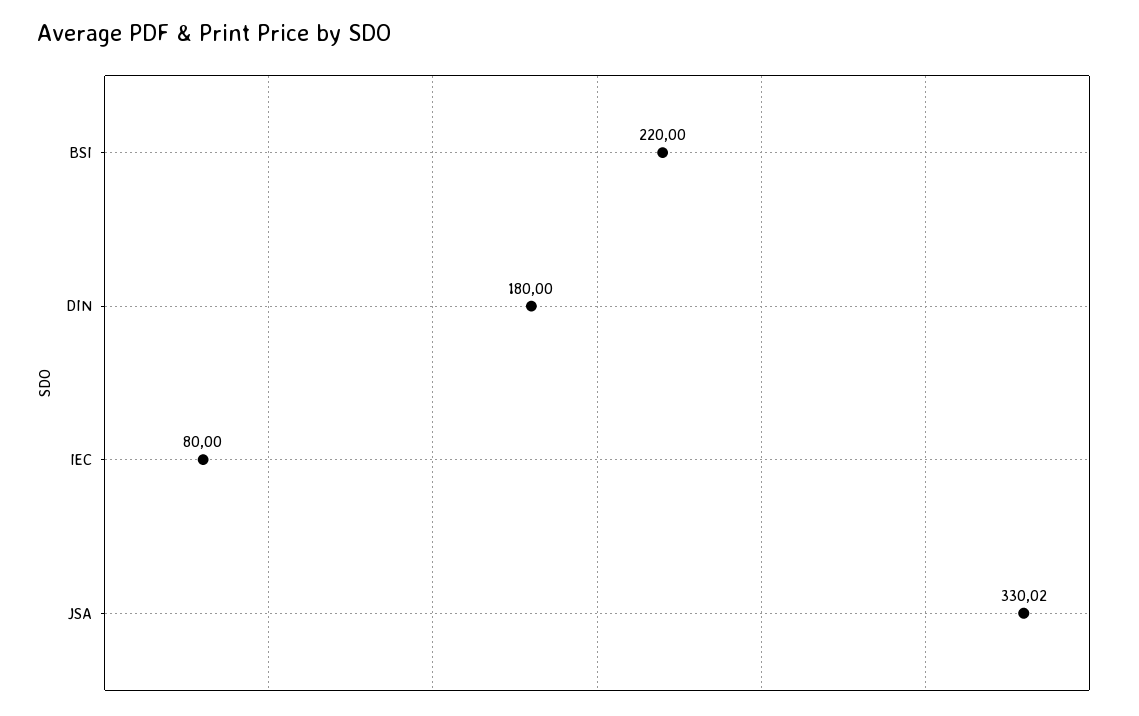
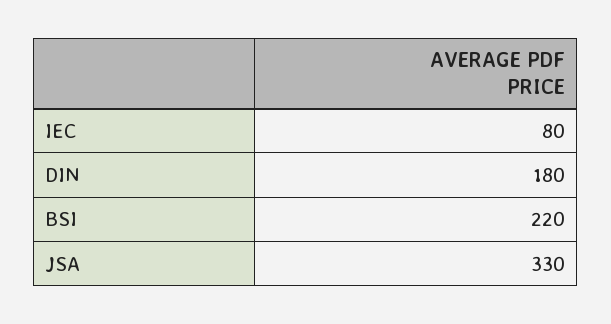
  {
    "BSI": 220,
    "DIN": 180,
    "IEC": 80,
-   "JSA": 330.02
+   "JSA": 330
  }

